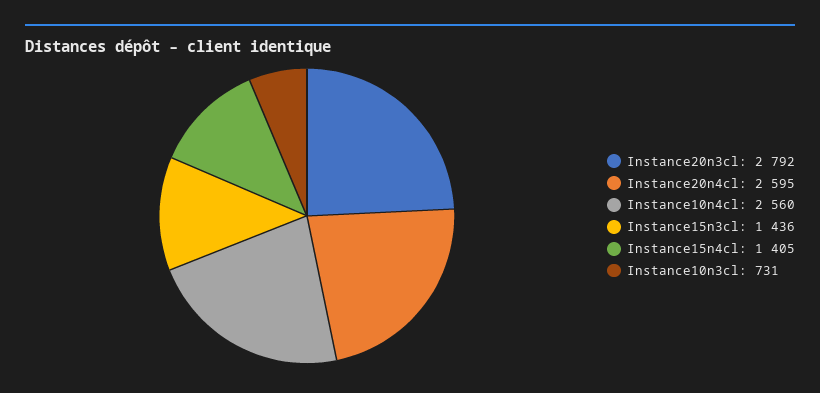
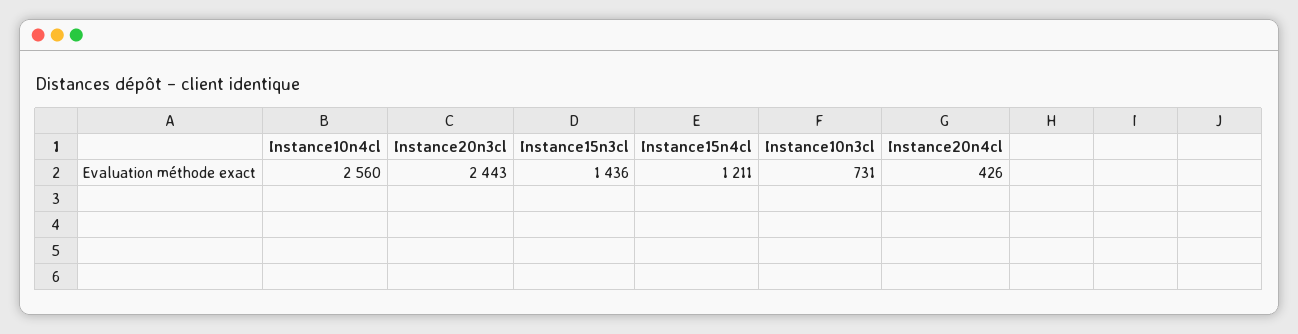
  {
-   "Instance20n3cl": 2792,
+   "Instance20n3cl": 2443,
-   "Instance20n4cl": 2595,
+   "Instance20n4cl": 426,
    "Instance10n4cl": 2560,
    "Instance15n3cl": 1436,
-   "Instance15n4cl": 1405,
+   "Instance15n4cl": 1211,
    "Instance10n3cl": 731
  }

